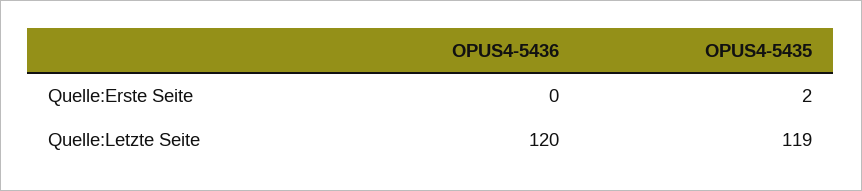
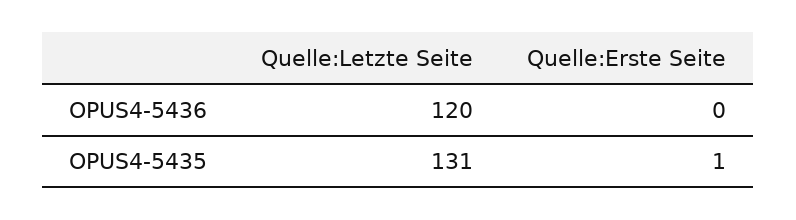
  {
    "OPUS4-5436": {
      "Quelle:Erste Seite": 0,
      "Quelle:Letzte Seite": 120
    },
    "OPUS4-5435": {
-     "Quelle:Erste Seite": 2,
+     "Quelle:Erste Seite": 1,
-     "Quelle:Letzte Seite": 119
+     "Quelle:Letzte Seite": 131
    }
  }

